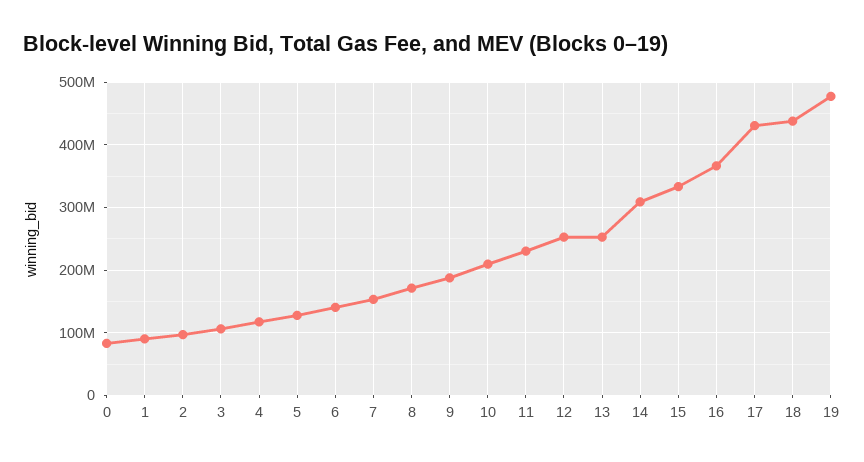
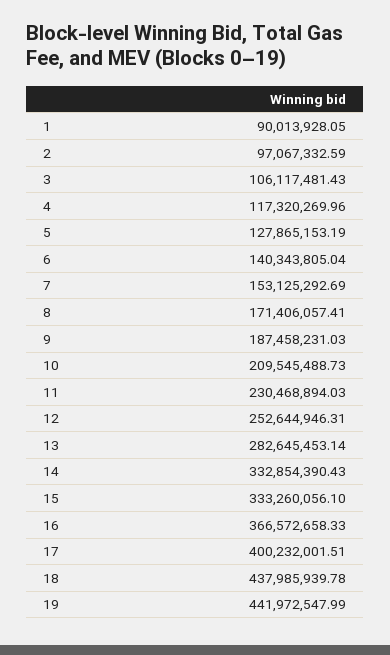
  {
-   "0": 80000000,
    "1": 90013928.05,
    "2": 97067332.59,
    "3": 106117481.43,
    "4": 117320269.96,
    "5": 127865153.19,
    "6": 140343805.04,
    "7": 153125292.69,
    "8": 171406057.41,
    "9": 187458231.03,
    "10": 209545488.73,
    "11": 230468894.03,
    "12": 252644946.31,
-   "13": 250000000,
+   "13": 282645453.14,
-   "14": 310000000,
+   "14": 332854390.43,
    "15": 333260056.1,
    "16": 366572658.33,
-   "17": 430000000,
+   "17": 400232001.51,
    "18": 437985939.78,
-   "19": 480000000
+   "19": 441972547.99
  }

